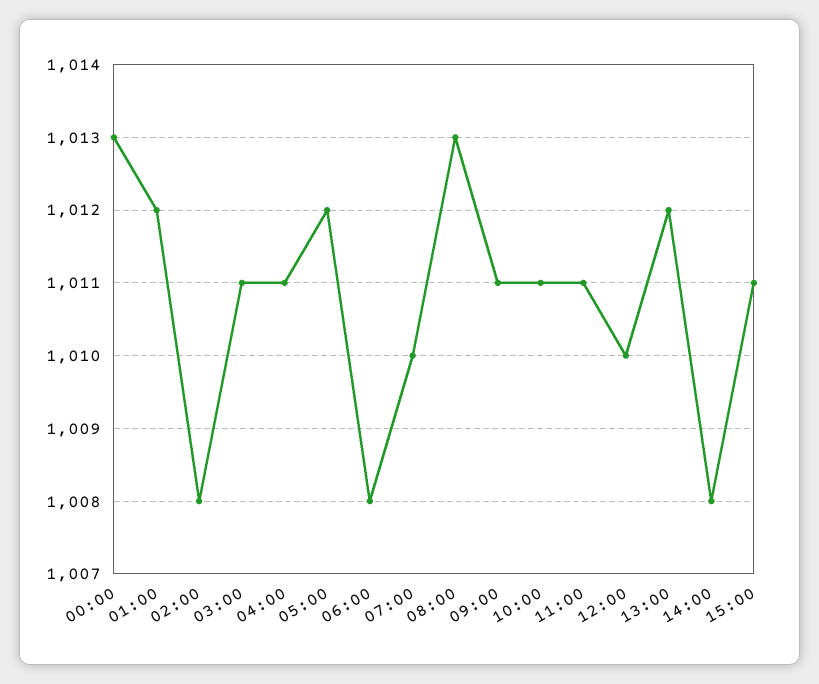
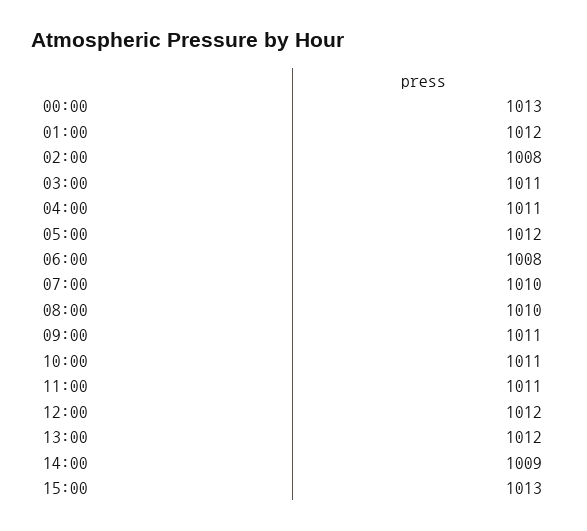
  {
    "00:00": 1013,
    "01:00": 1012,
    "02:00": 1008,
    "03:00": 1011,
    "04:00": 1011,
    "05:00": 1012,
    "06:00": 1008,
    "07:00": 1010,
-   "08:00": 1013,
+   "08:00": 1010,
    "09:00": 1011,
    "10:00": 1011,
    "11:00": 1011,
-   "12:00": 1010,
+   "12:00": 1012,
    "13:00": 1012,
-   "14:00": 1008,
+   "14:00": 1009,
-   "15:00": 1011
+   "15:00": 1013
  }

